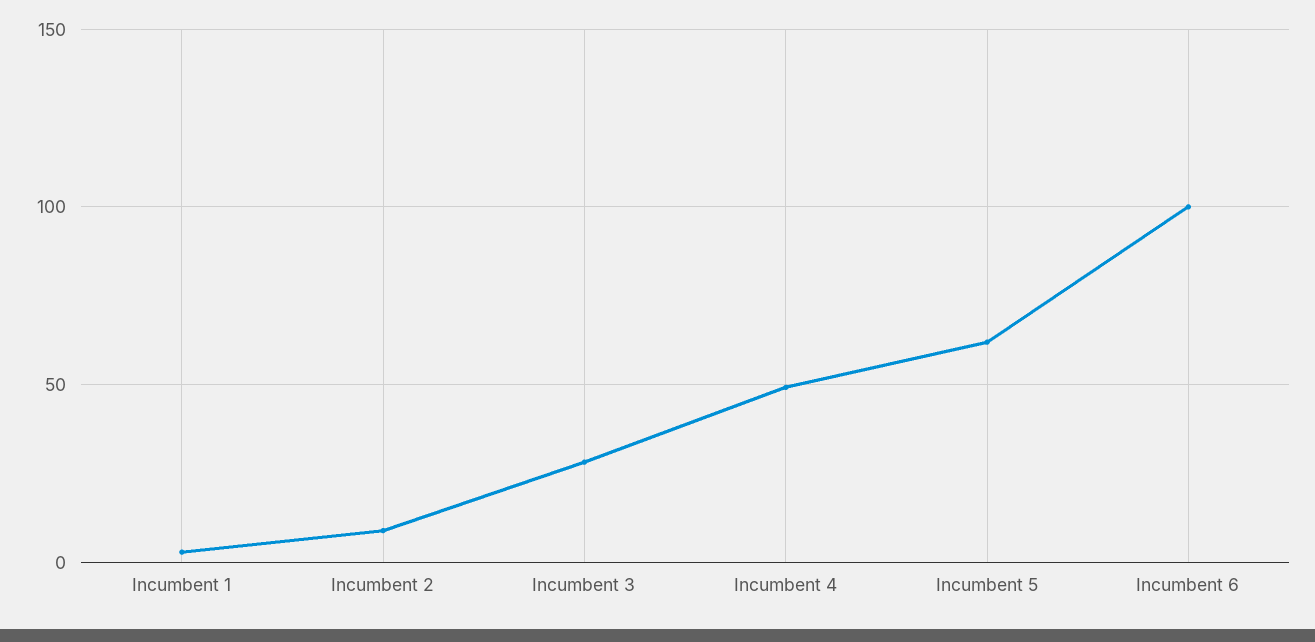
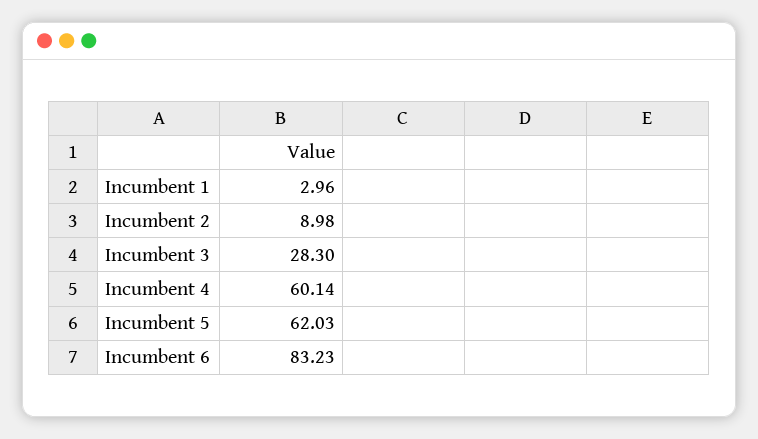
  {
    "Incumbent 1": 2.96,
    "Incumbent 2": 8.98,
    "Incumbent 3": 28.3,
-   "Incumbent 4": 50,
+   "Incumbent 4": 60.14,
    "Incumbent 5": 62.03,
-   "Incumbent 6": 100
+   "Incumbent 6": 83.23
  }

